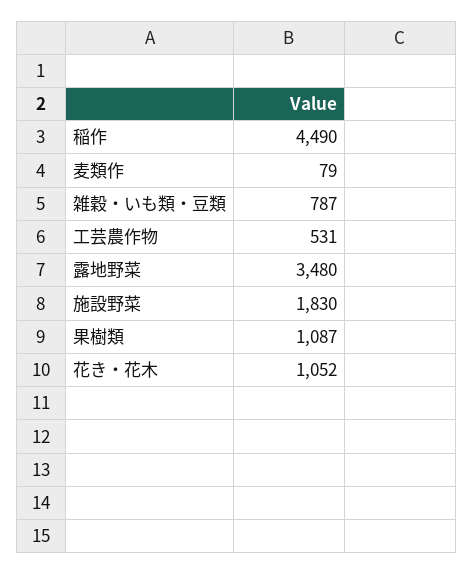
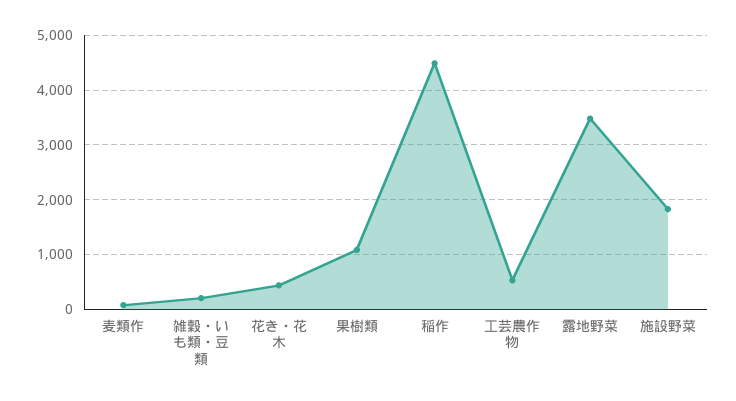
  {
    "稲作": 4490,
    "麦類作": 79,
-   "雑穀・いも類・豆類": 787,
+   "雑穀・いも類・豆類": 200,
    "工芸農作物": 531,
    "露地野菜": 3480,
    "施設野菜": 1830,
    "果樹類": 1087,
-   "花き・花木": 1052
+   "花き・花木": 400
  }

